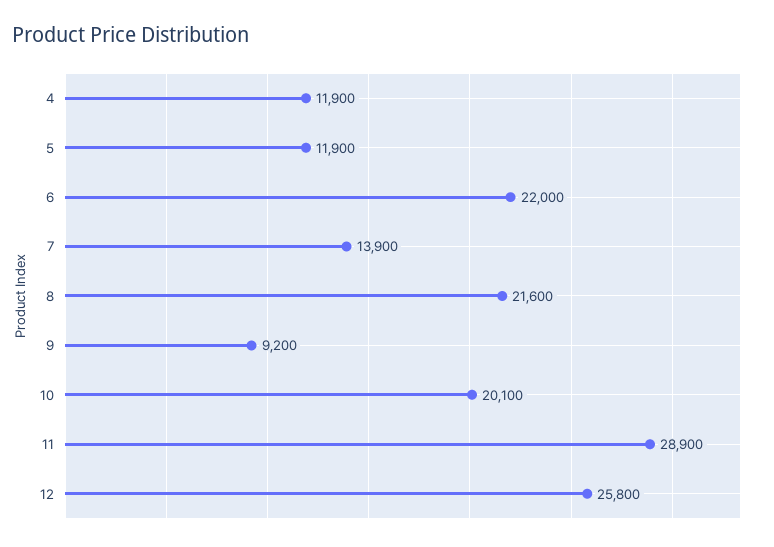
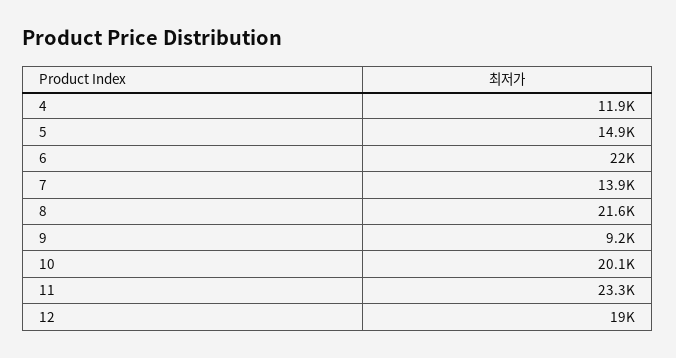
  {
    "4": 11900,
-   "5": 11900,
+   "5": 14900,
    "6": 22000,
    "7": 13900,
    "8": 21600,
    "9": 9200,
    "10": 20100,
-   "11": 28900,
+   "11": 23300,
-   "12": 25800
+   "12": 19000
  }

